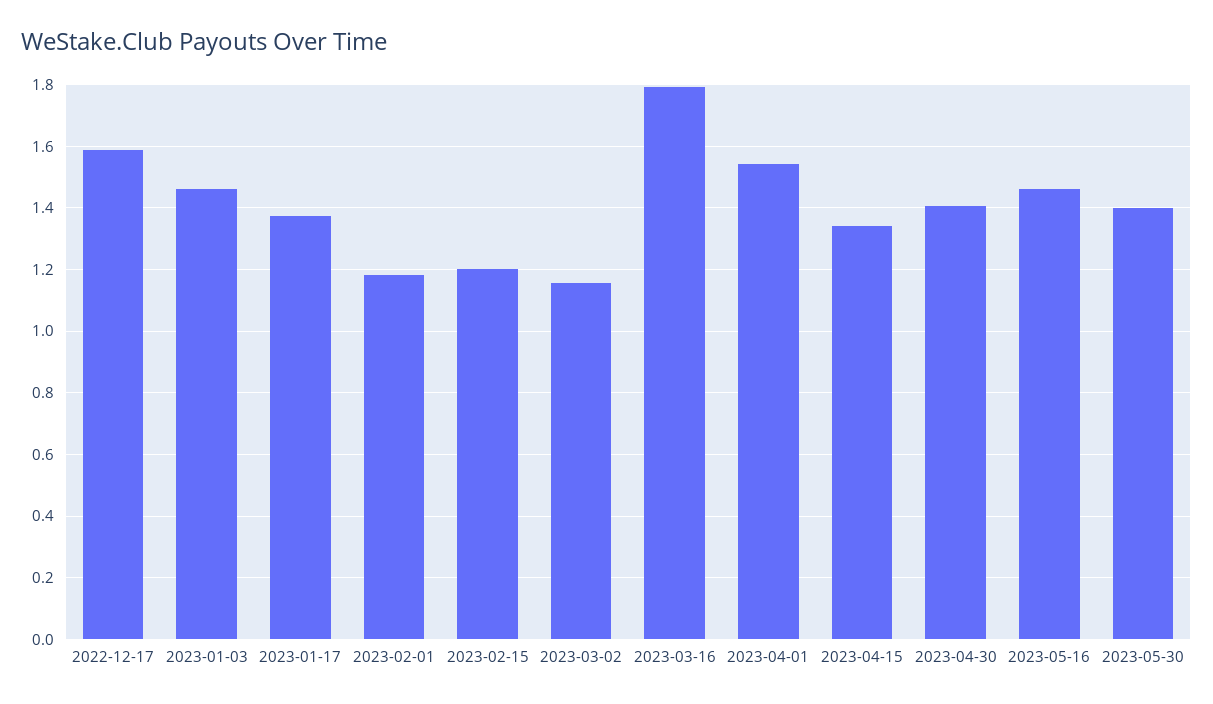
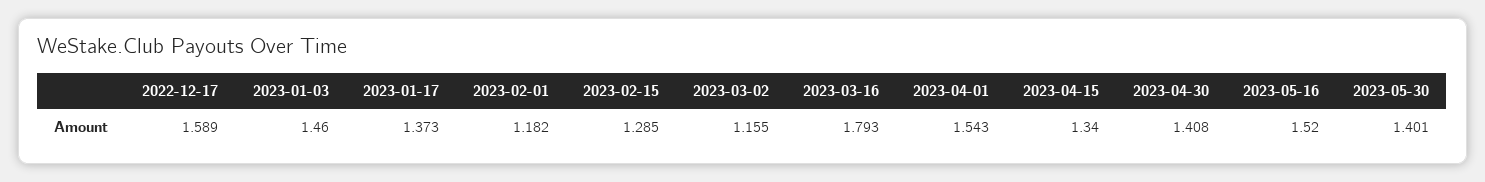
  {
    "2022-12-17": 1.589,
    "2023-01-03": 1.46,
    "2023-01-17": 1.373,
    "2023-02-01": 1.182,
-   "2023-02-15": 1.2,
+   "2023-02-15": 1.285,
    "2023-03-02": 1.155,
    "2023-03-16": 1.793,
    "2023-04-01": 1.543,
    "2023-04-15": 1.34,
    "2023-04-30": 1.408,
-   "2023-05-16": 1.46,
+   "2023-05-16": 1.52,
    "2023-05-30": 1.401
  }

